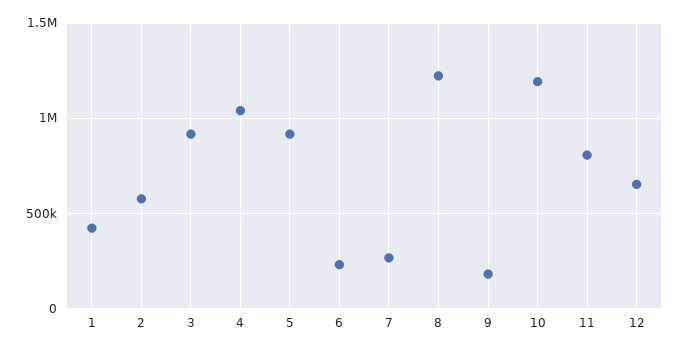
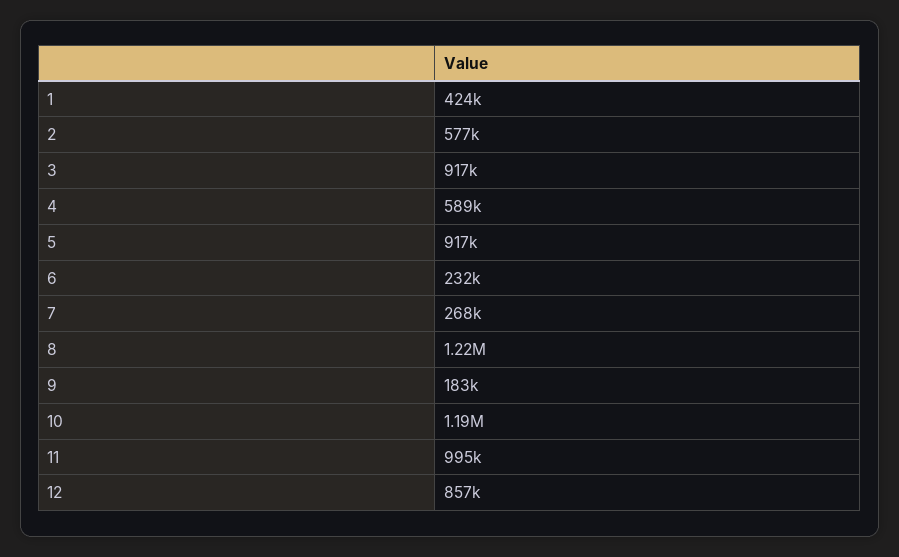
  {
    "1": 424000,
    "2": 577000,
    "3": 917000,
-   "4": 1050000,
+   "4": 589000,
    "5": 917000,
    "6": 232000,
    "7": 268000,
    "8": 1220000,
    "9": 183000,
    "10": 1190000,
-   "11": 800000,
+   "11": 995000,
-   "12": 650000
+   "12": 857000
  }

